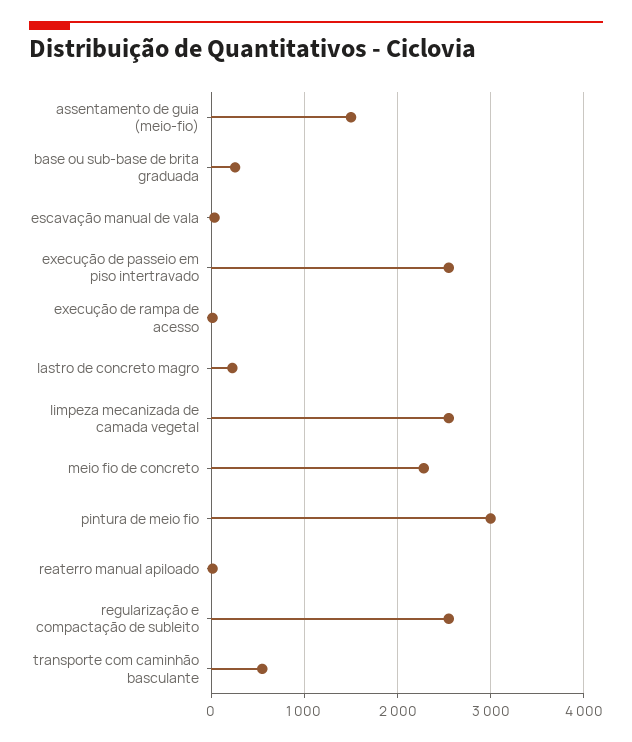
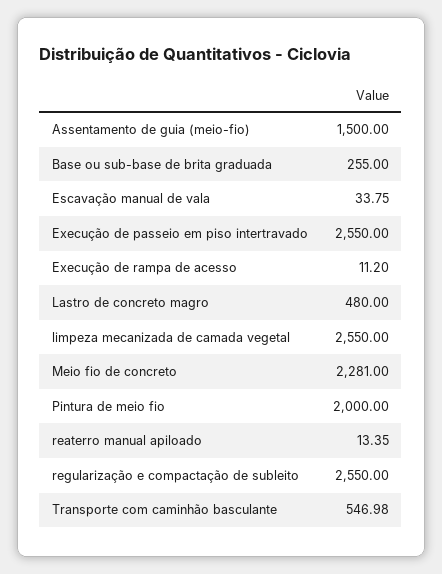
  {
    "assentamento de guia (meio-fio)": 1500,
    "base ou sub-base de brita graduada": 255,
    "escavação manual de vala": 33.75,
    "execução de passeio em piso intertravado": 2550,
    "execução de rampa de acesso": 11.2,
-   "lastro de concreto magro": 200,
+   "lastro de concreto magro": 480,
    "limpeza mecanizada de camada vegetal": 2550,
    "meio fio de concreto": 2281,
-   "pintura de meio fio": 3000,
+   "pintura de meio fio": 2000,
    "reaterro manual apiloado": 13.35,
    "regularização e compactação de subleito": 2550,
    "transporte com caminhão basculante": 546.98
  }

